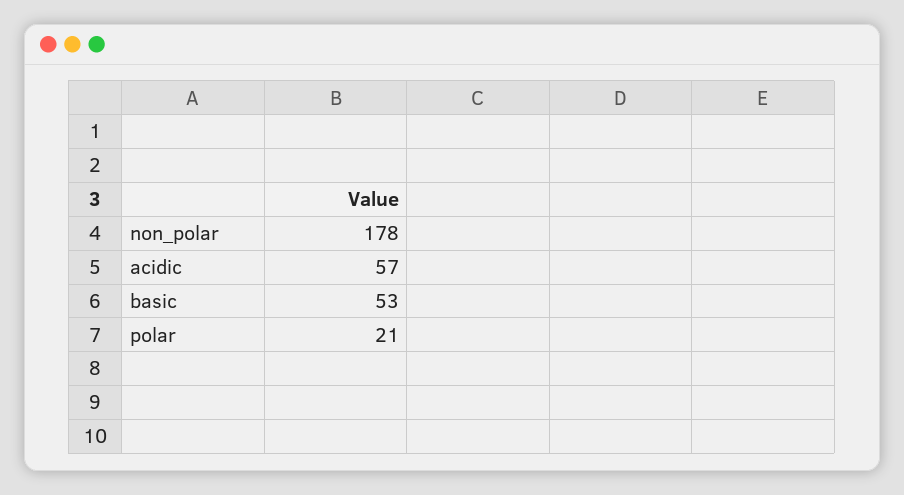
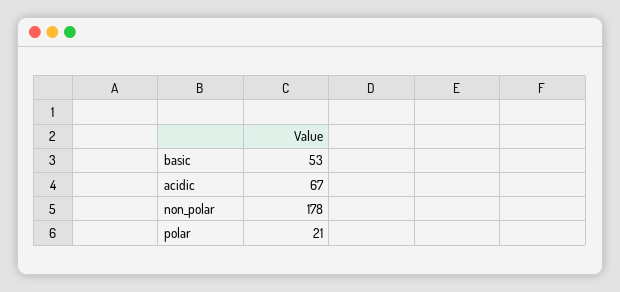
  {
    "non_polar": 178,
-   "acidic": 57,
+   "acidic": 67,
    "basic": 53,
    "polar": 21
  }

